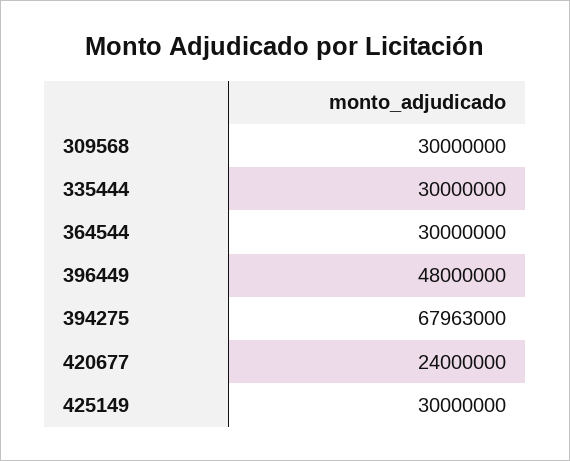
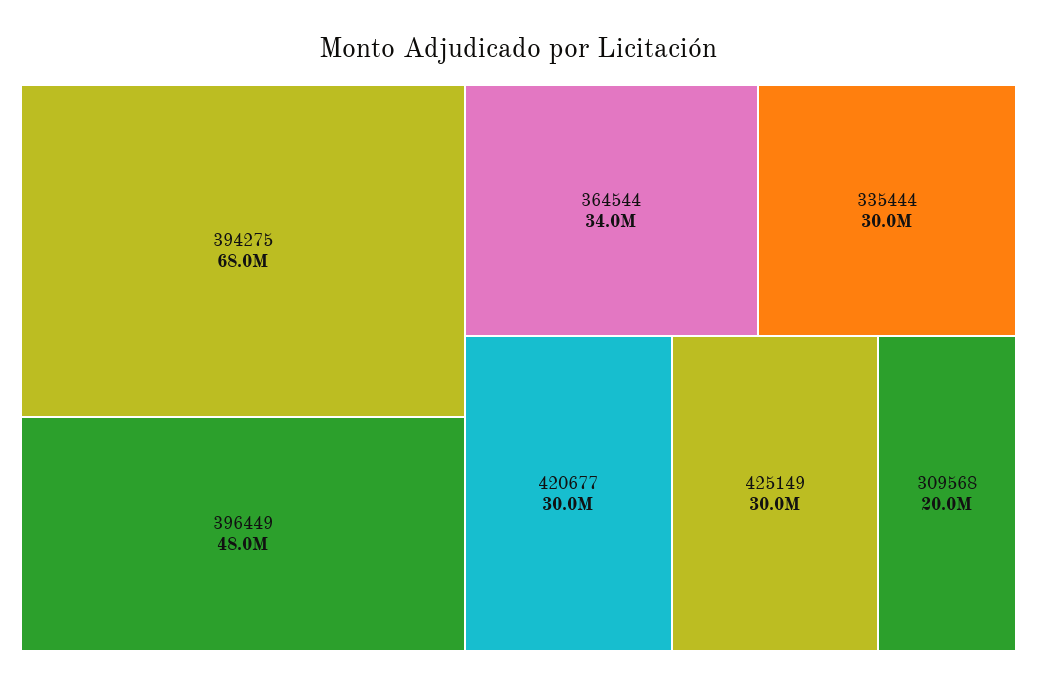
  {
-   "309568": 30000000,
+   "309568": 20000000,
    "335444": 30000000,
-   "364544": 30000000,
+   "364544": 34000000,
    "396449": 48000000,
    "394275": 67963000,
-   "420677": 24000000,
+   "420677": 30000000,
    "425149": 30000000
  }

